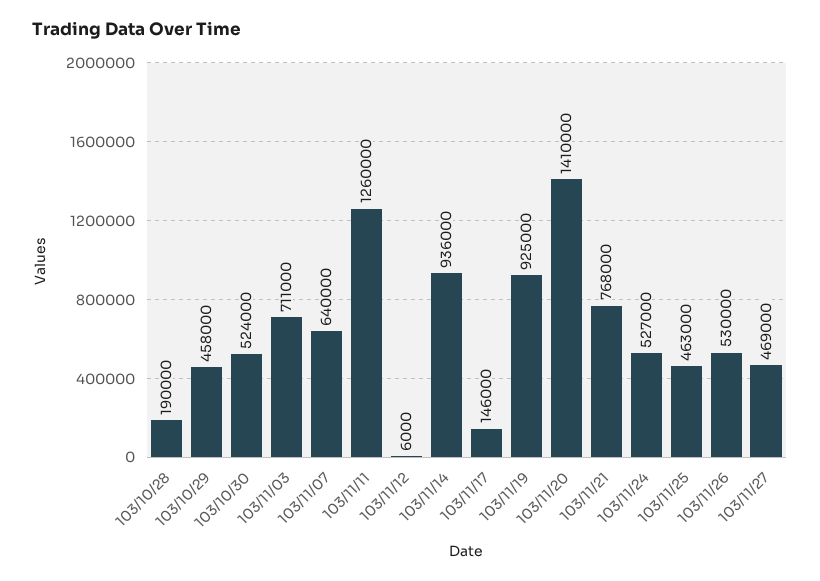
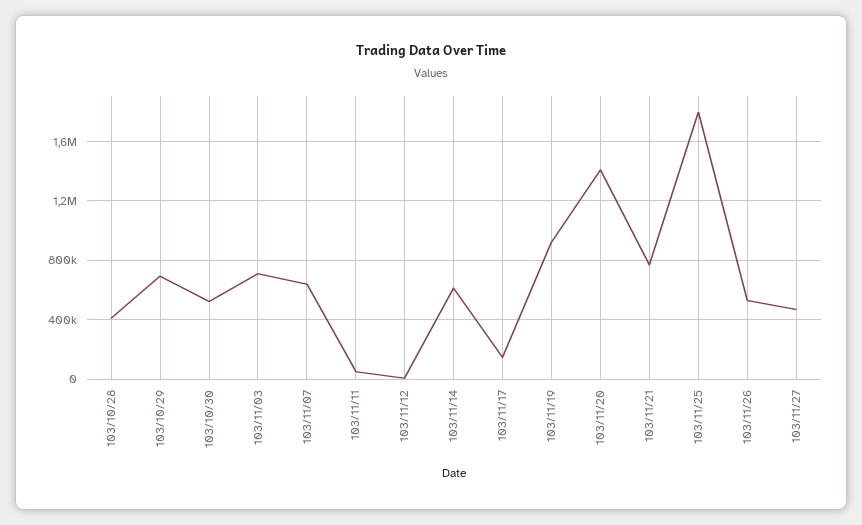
  {
-   "103/10/28": 190000,
+   "103/10/28": 400000,
-   "103/10/29": 458000,
+   "103/10/29": 700000,
    "103/10/30": 524000,
    "103/11/03": 711000,
    "103/11/07": 640000,
-   "103/11/11": 1260000,
+   "103/11/11": 50000,
    "103/11/12": 6000,
-   "103/11/14": 936000,
+   "103/11/14": 600000,
    "103/11/17": 146000,
    "103/11/19": 925000,
    "103/11/20": 1410000,
    "103/11/21": 768000,
-   "103/11/24": 527000,
-   "103/11/25": 463000,
+   "103/11/25": 1800000,
    "103/11/26": 530000,
    "103/11/27": 469000
  }

